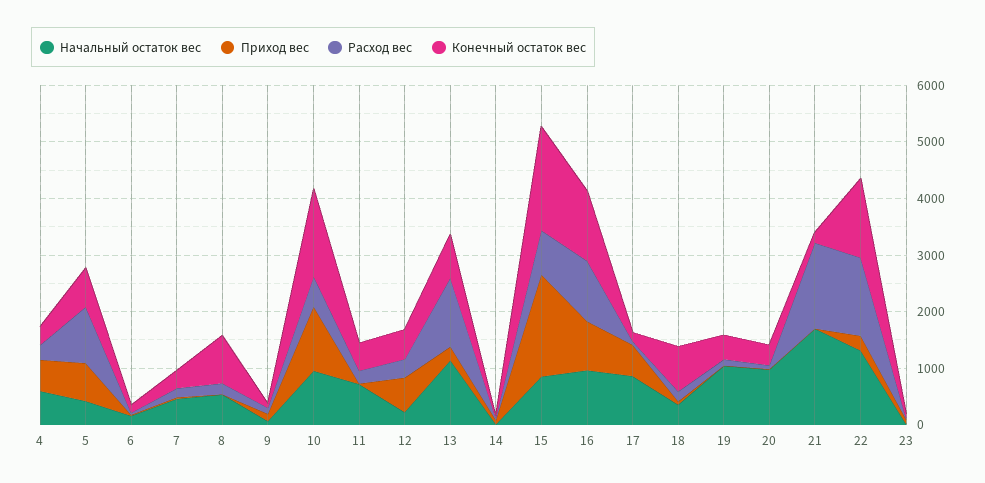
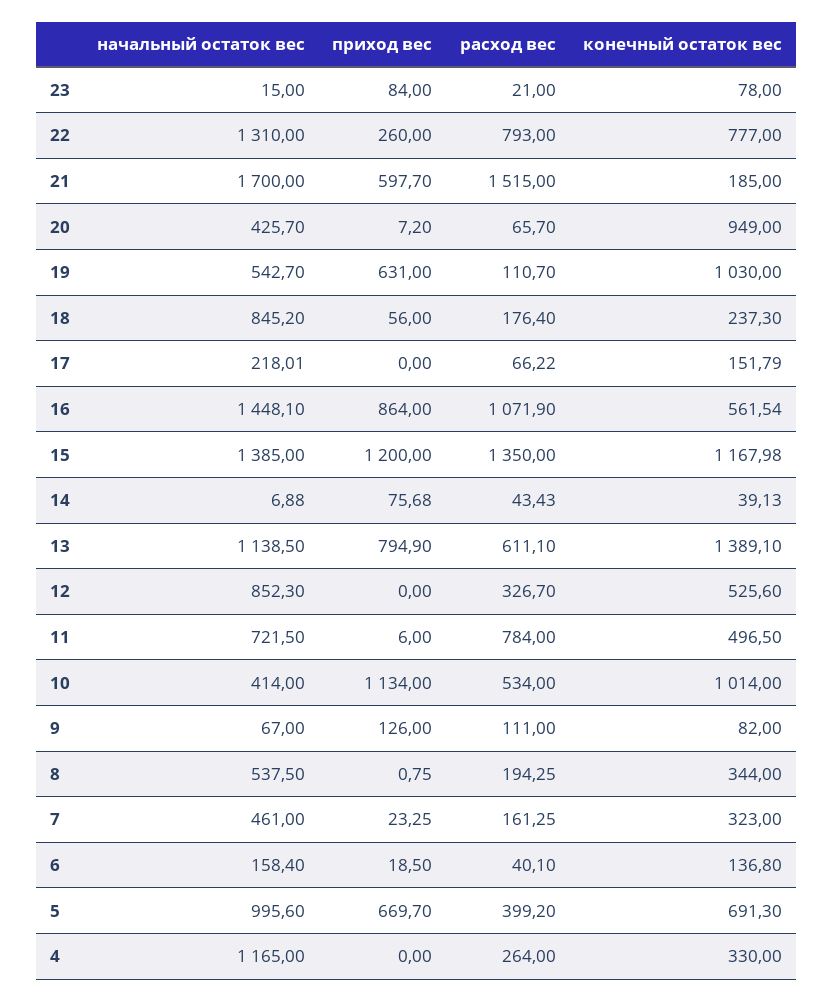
  {
    "Начальный остаток вес": {
-     "4": 600,
+     "4": 1165,
-     "5": 400,
+     "5": 995.6,
      "6": 158.4,
      "7": 461,
      "8": 537.5,
      "9": 67,
-     "10": 1000,
+     "10": 414,
      "11": 721.5,
-     "12": 200,
+     "12": 852.3,
      "13": 1138.5,
      "14": 6.88,
-     "15": 800,
+     "15": 1385,
-     "16": 1000,
+     "16": 1448.1,
-     "17": 800,
+     "17": 218.01,
-     "18": 400,
+     "18": 845.2,
-     "19": 1000,
+     "19": 542.7,
-     "20": 1000,
+     "20": 425.7,
      "21": 1700,
      "22": 1310,
      "23": 15
    },
    "Приход вес": {
-     "4": 600,
+     "4": 0,
      "5": 669.7,
      "6": 18.5,
      "7": 23.25,
      "8": 0.75,
      "9": 126,
      "10": 1134,
      "11": 6,
-     "12": 600,
+     "12": 0,
-     "13": 200,
+     "13": 794.9,
      "14": 75.68,
-     "15": 1800,
+     "15": 1200,
      "16": 864,
-     "17": 600,
+     "17": 0,
      "18": 56,
-     "19": 0,
+     "19": 631,
      "20": 7.2,
-     "21": 0,
+     "21": 597.7,
      "22": 260,
      "23": 84
    },
    "Расход вес": {
      "4": 264,
-     "5": 1000,
+     "5": 399.2,
      "6": 40.1,
      "7": 161.25,
      "8": 194.25,
      "9": 111,
      "10": 534,
-     "11": 200,
+     "11": 784,
      "12": 326.7,
-     "13": 1200,
+     "13": 611.1,
      "14": 43.43,
-     "15": 800,
+     "15": 1350,
      "16": 1071.9,
      "17": 66.22,
      "18": 176.4,
      "19": 110.7,
      "20": 65.7,
      "21": 1515,
-     "22": 1400,
+     "22": 793,
      "23": 21
    },
    "Конечный остаток вес": {
      "4": 330,
      "5": 691.3,
      "6": 136.8,
      "7": 323,
-     "8": 800,
+     "8": 344,
      "9": 82,
-     "10": 1600,
+     "10": 1014,
      "11": 496.5,
      "12": 525.6,
-     "13": 800,
+     "13": 1389.1,
      "14": 39.13,
-     "15": 1800,
+     "15": 1167.98,
-     "16": 1200,
+     "16": 561.54,
      "17": 151.79,
-     "18": 800,
+     "18": 237.3,
-     "19": 400,
+     "19": 1030,
-     "20": 400,
+     "20": 949,
      "21": 185,
-     "22": 1400,
+     "22": 777,
      "23": 78
    }
  }

